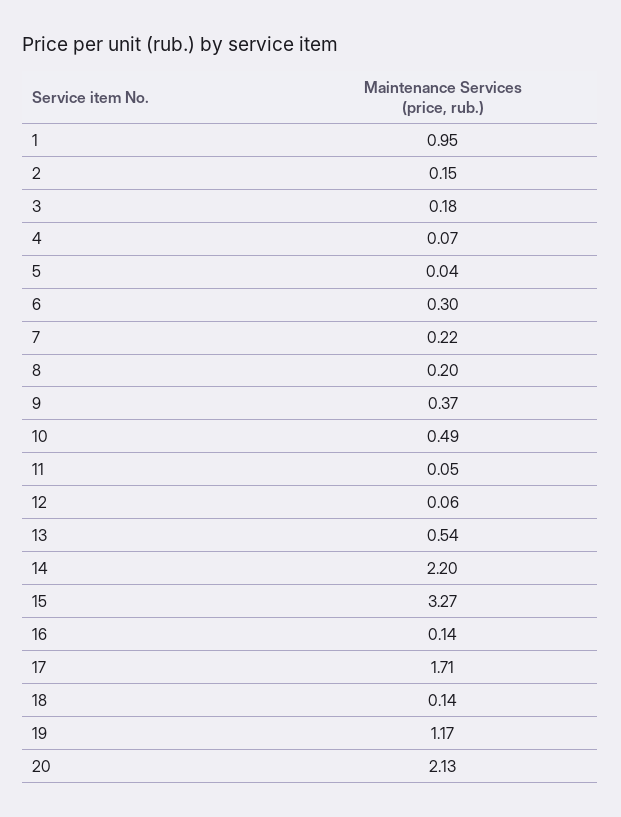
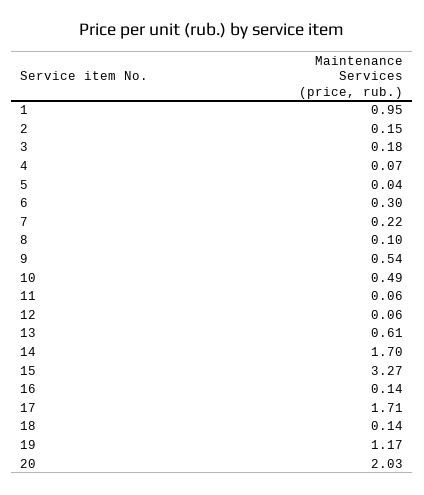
  {
    "1": 0.95,
    "2": 0.15,
    "3": 0.18,
    "4": 0.07,
    "5": 0.04,
    "6": 0.3,
    "7": 0.22,
-   "8": 0.2,
+   "8": 0.1,
-   "9": 0.37,
+   "9": 0.54,
    "10": 0.49,
-   "11": 0.05,
+   "11": 0.06,
    "12": 0.06,
-   "13": 0.54,
+   "13": 0.61,
-   "14": 2.2,
+   "14": 1.7,
    "15": 3.27,
    "16": 0.14,
    "17": 1.71,
    "18": 0.14,
    "19": 1.17,
-   "20": 2.13
+   "20": 2.03
  }

